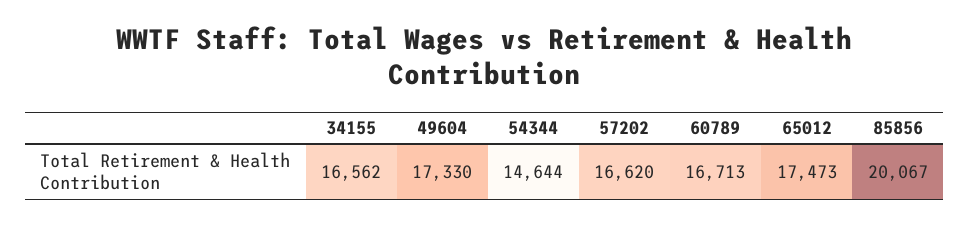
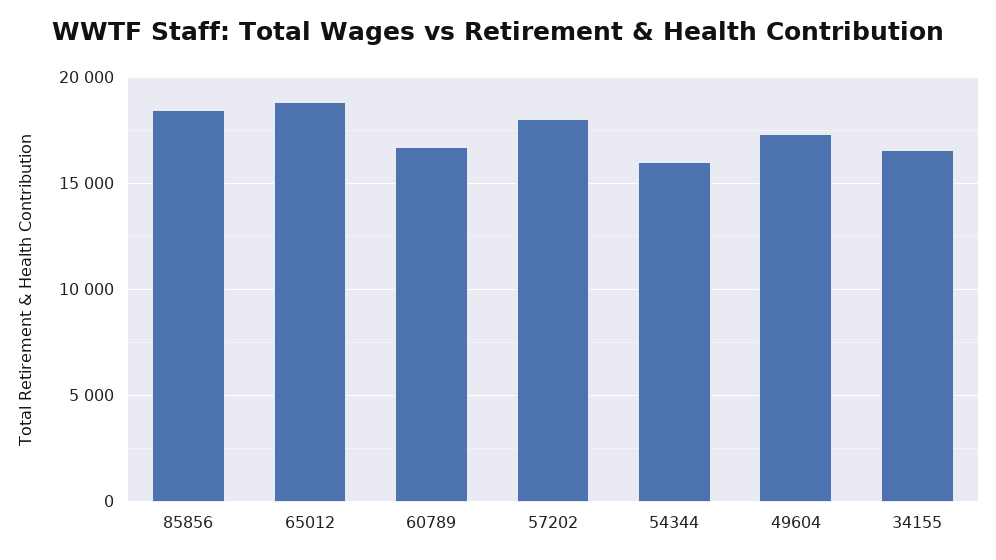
  {
    "34155": 16562,
    "49604": 17330,
-   "54344": 14644,
+   "54344": 16000,
-   "57202": 16620,
+   "57202": 18000,
    "60789": 16713,
-   "65012": 17473,
+   "65012": 19000,
-   "85856": 20067
+   "85856": 18500
  }

